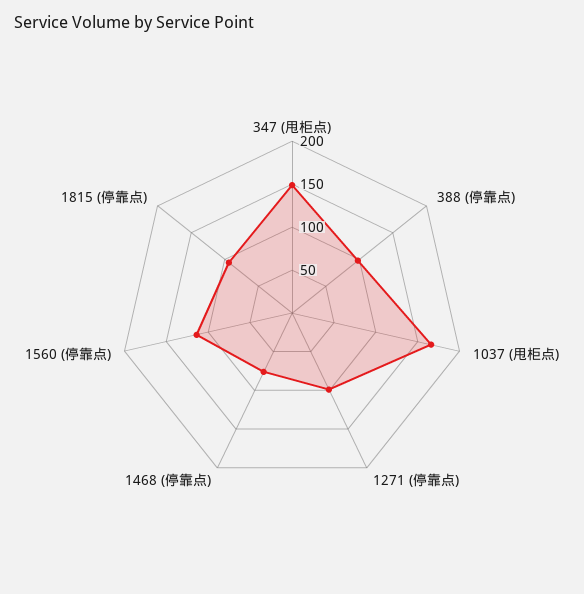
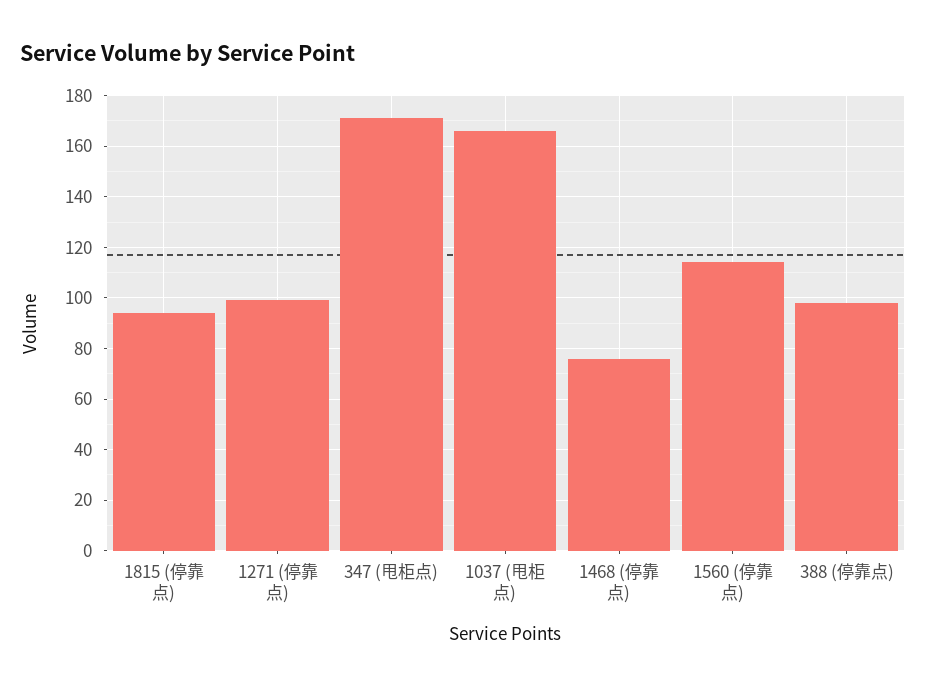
  {
-   "347 (甩柜点)": 150,
+   "347 (甩柜点)": 170,
    "388 (停靠点)": 100,
    "1037 (甩柜点)": 165,
    "1271 (停靠点)": 100,
    "1468 (停靠点)": 75,
    "1560 (停靠点)": 115,
    "1815 (停靠点)": 95
  }

